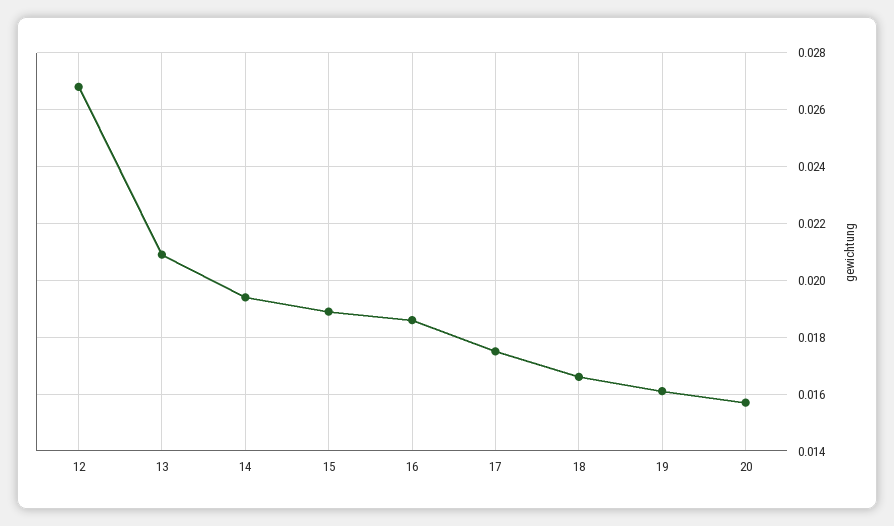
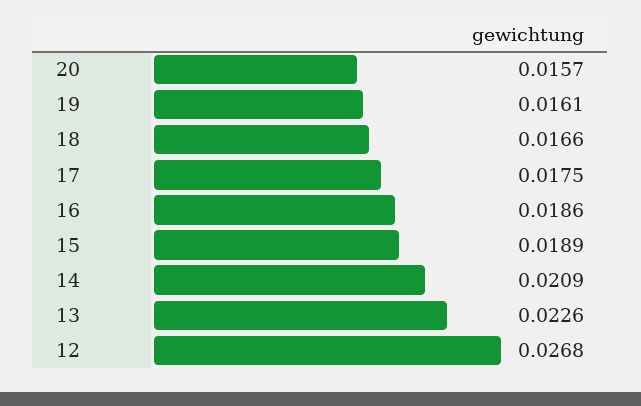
  {
    "12": 0.0268,
-   "13": 0.021,
+   "13": 0.0226,
-   "14": 0.0195,
+   "14": 0.0209,
    "15": 0.0189,
    "16": 0.0186,
    "17": 0.0175,
    "18": 0.0166,
    "19": 0.0161,
    "20": 0.0157
  }

